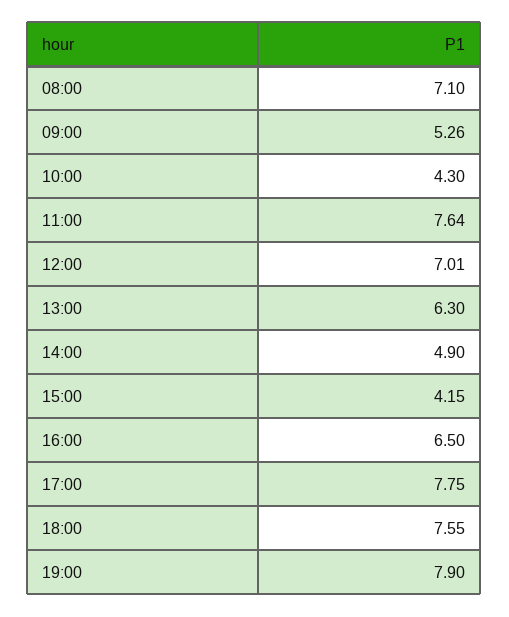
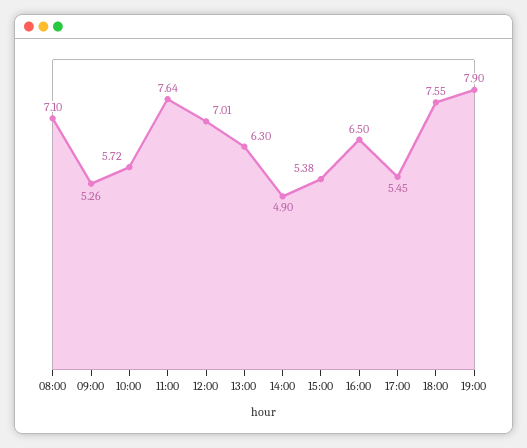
  {
    "08:00": 7.1,
    "09:00": 5.26,
-   "10:00": 4.3,
+   "10:00": 5.72,
    "11:00": 7.64,
    "12:00": 7.01,
    "13:00": 6.3,
    "14:00": 4.9,
-   "15:00": 4.15,
+   "15:00": 5.38,
    "16:00": 6.5,
-   "17:00": 7.75,
+   "17:00": 5.45,
    "18:00": 7.55,
    "19:00": 7.9
  }

